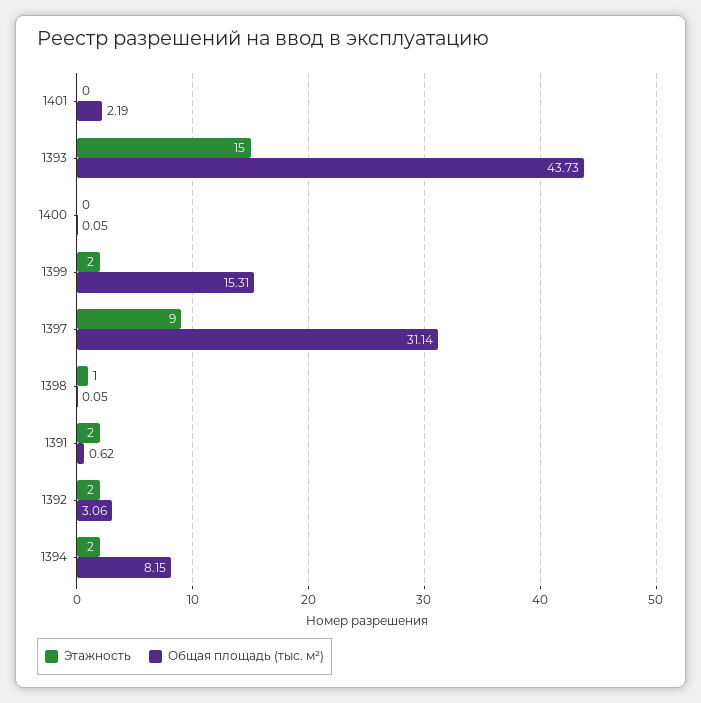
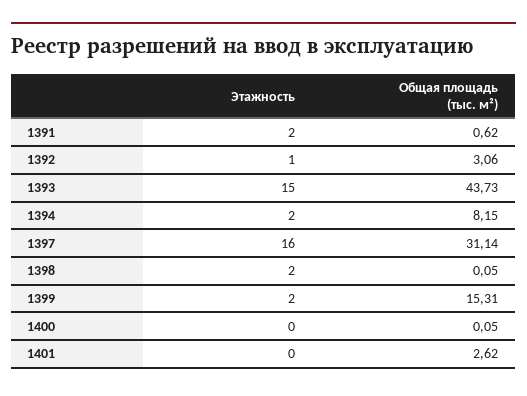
  {
    "Этажность": {
      "1401": 0,
      "1393": 15,
      "1400": 0,
      "1399": 2,
-     "1397": 9,
+     "1397": 16,
-     "1398": 1,
+     "1398": 2,
      "1391": 2,
-     "1392": 2,
+     "1392": 1,
      "1394": 2
    },
    "Общая площадь (тыс. м²)": {
-     "1401": 2.19,
+     "1401": 2.62,
      "1393": 43.73,
      "1400": 0.05,
      "1399": 15.31,
      "1397": 31.14,
      "1398": 0.05,
      "1391": 0.62,
      "1392": 3.06,
      "1394": 8.15
    }
  }

